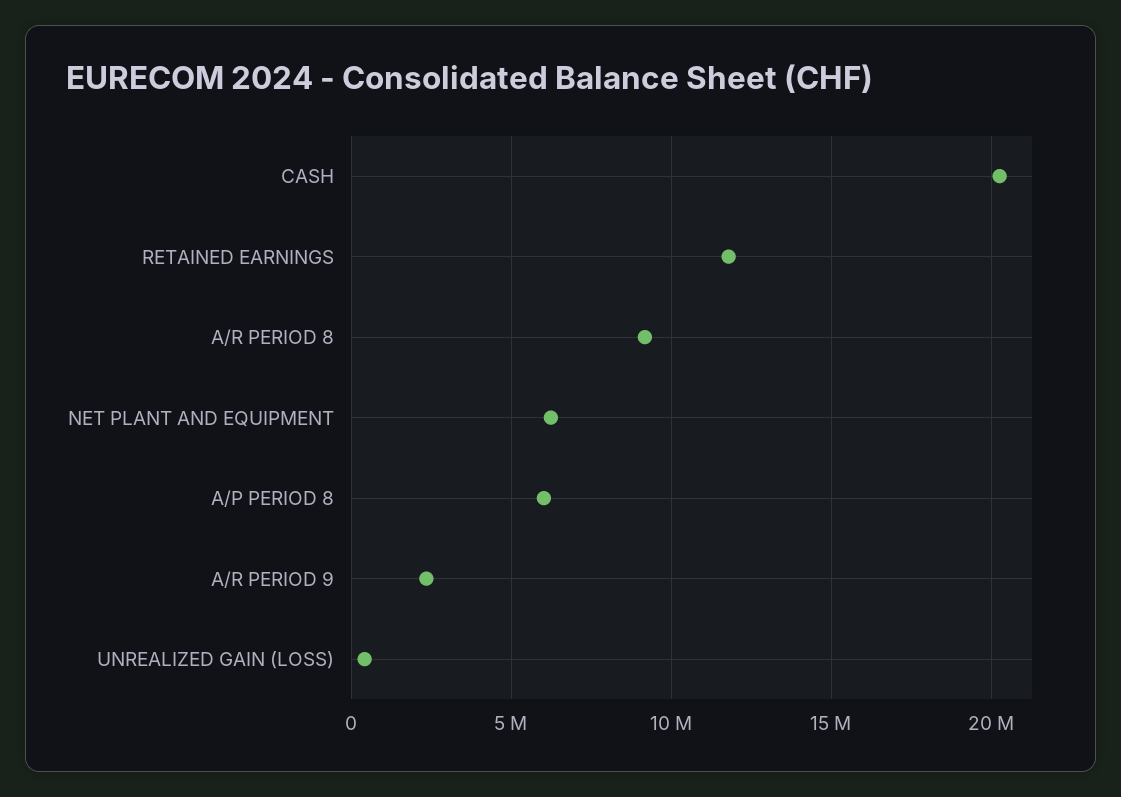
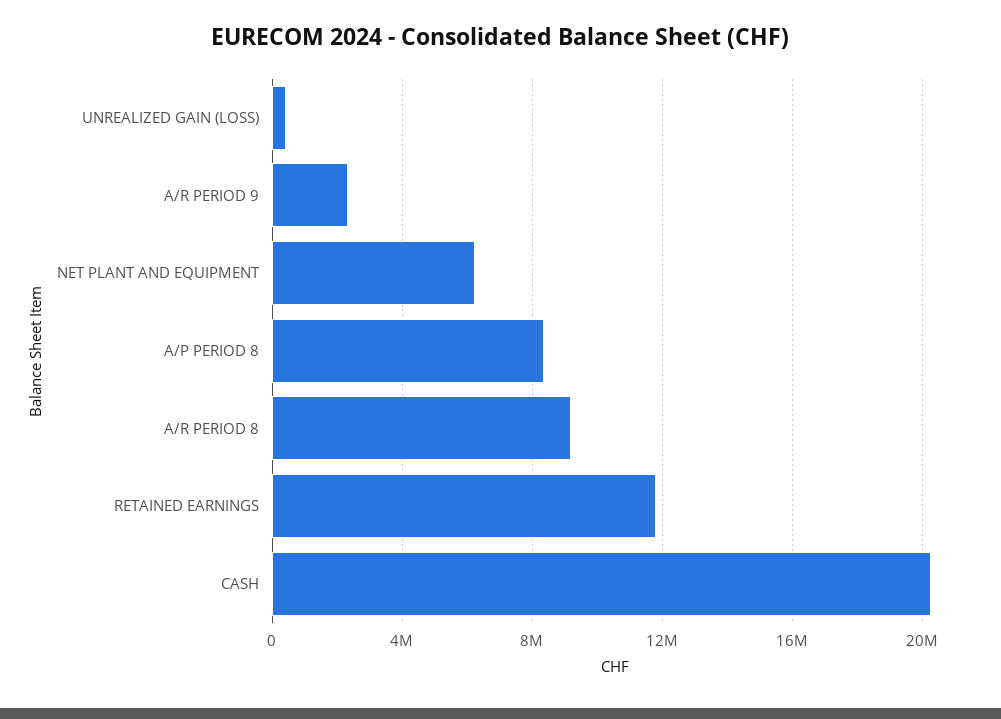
  {
    "CASH": 20500000,
    "RETAINED EARNINGS": 12000000,
    "A/R PERIOD 8": 9000000,
    "NET PLANT AND EQUIPMENT": 6000000,
-   "A/P PERIOD 8": 6000000,
+   "A/P PERIOD 8": 8500000,
    "A/R PERIOD 9": 2500000,
    "UNREALIZED GAIN (LOSS)": 500000
  }

